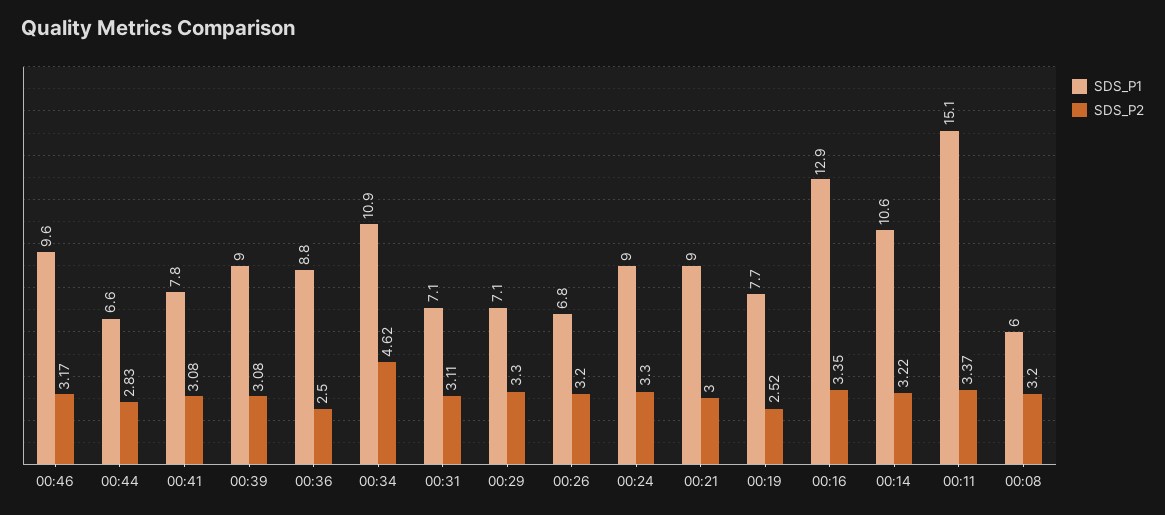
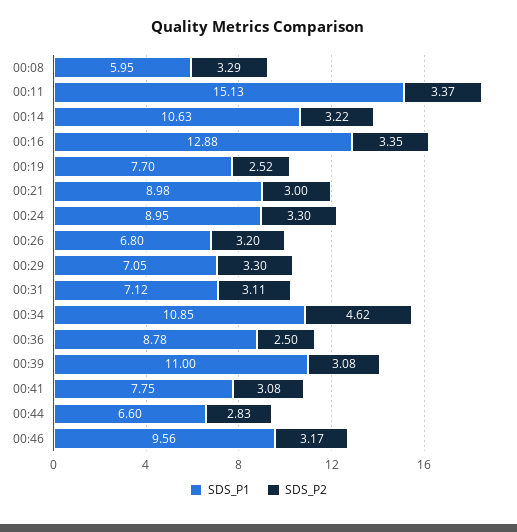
  {
    "SDS_P1": {
      "00:46": 9.56,
      "00:44": 6.6,
      "00:41": 7.75,
-     "00:39": 9,
+     "00:39": 11,
      "00:36": 8.78,
      "00:34": 10.85,
      "00:31": 7.12,
      "00:29": 7.05,
      "00:26": 6.8,
      "00:24": 8.95,
      "00:21": 8.98,
      "00:19": 7.7,
      "00:16": 12.88,
      "00:14": 10.63,
      "00:11": 15.13,
      "00:08": 5.95
    },
    "SDS_P2": {
      "00:46": 3.17,
      "00:44": 2.83,
      "00:41": 3.08,
      "00:39": 3.08,
      "00:36": 2.5,
      "00:34": 4.62,
      "00:31": 3.11,
      "00:29": 3.3,
      "00:26": 3.2,
      "00:24": 3.3,
      "00:21": 3,
      "00:19": 2.52,
      "00:16": 3.35,
      "00:14": 3.22,
      "00:11": 3.37,
-     "00:08": 3.2
+     "00:08": 3.29
    }
  }

